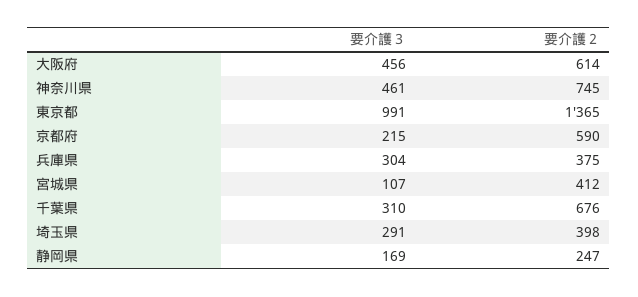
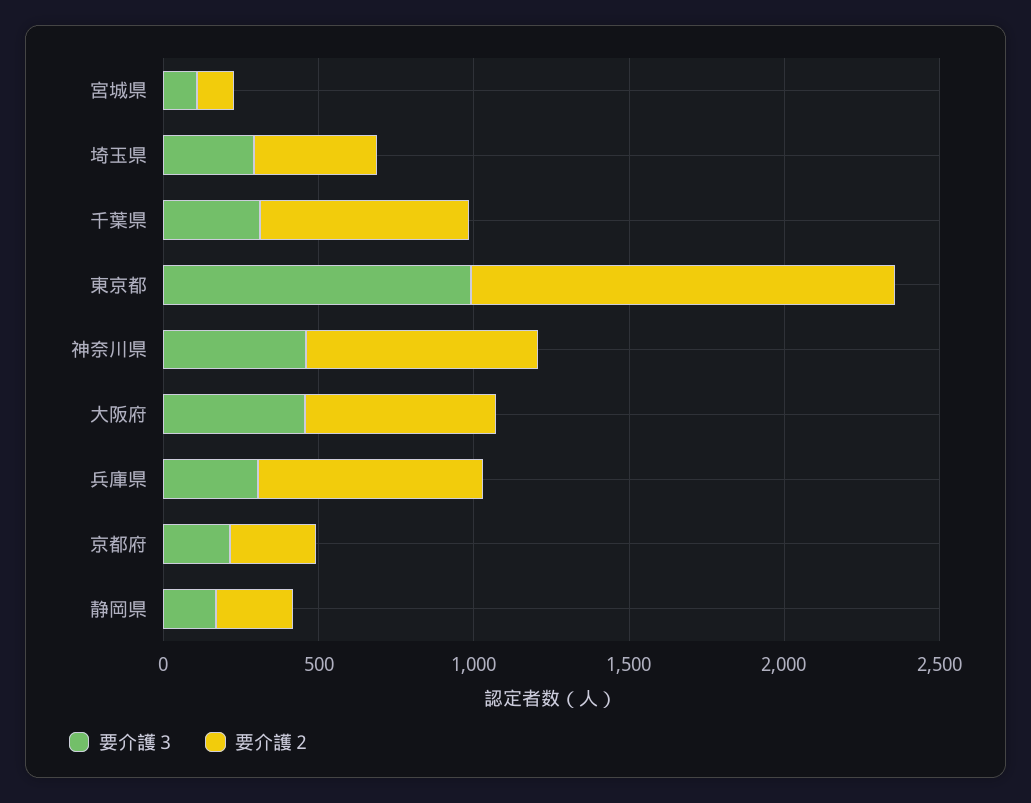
  {
    "要介護３": {
      "大阪府": 456,
      "神奈川県": 461,
      "東京都": 991,
      "京都府": 215,
      "兵庫県": 304,
      "宮城県": 107,
      "千葉県": 310,
      "埼玉県": 291,
      "静岡県": 169
    },
    "要介護２": {
      "大阪府": 614,
      "神奈川県": 745,
      "東京都": 1365,
-     "京都府": 590,
+     "京都府": 300,
-     "兵庫県": 375,
+     "兵庫県": 700,
-     "宮城県": 412,
+     "宮城県": 100,
      "千葉県": 676,
      "埼玉県": 398,
      "静岡県": 247
    }
  }

